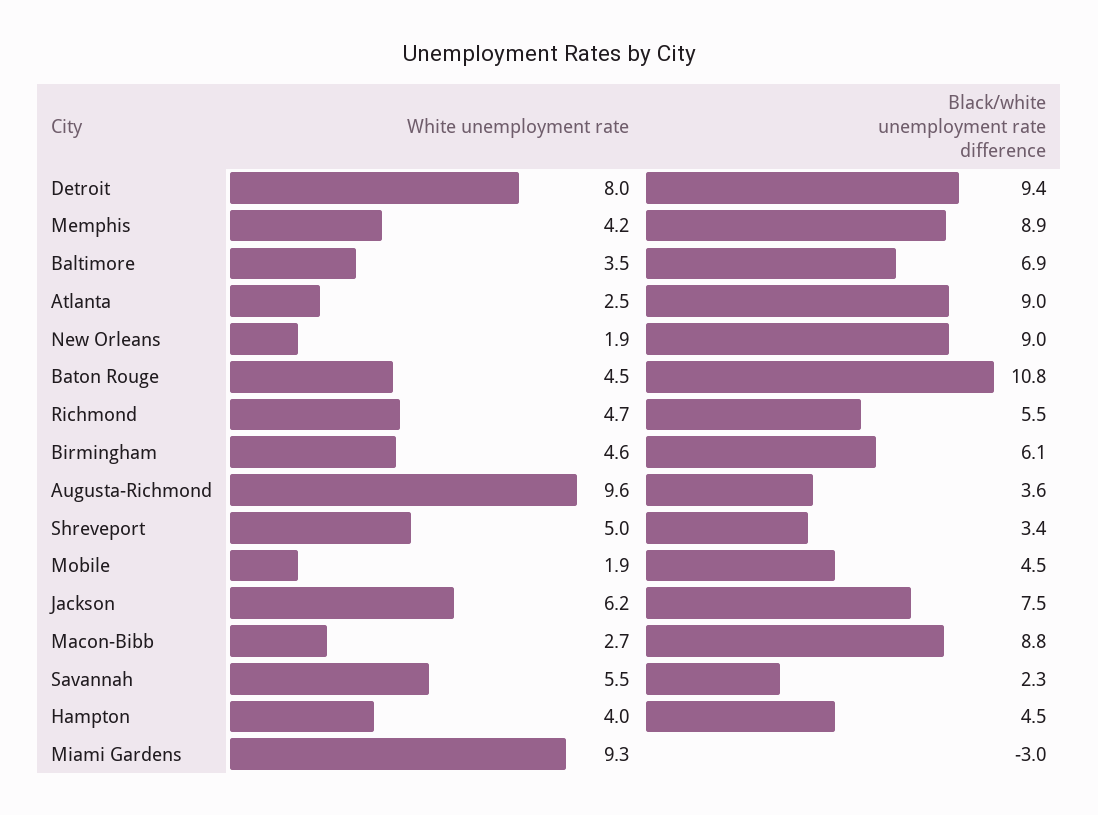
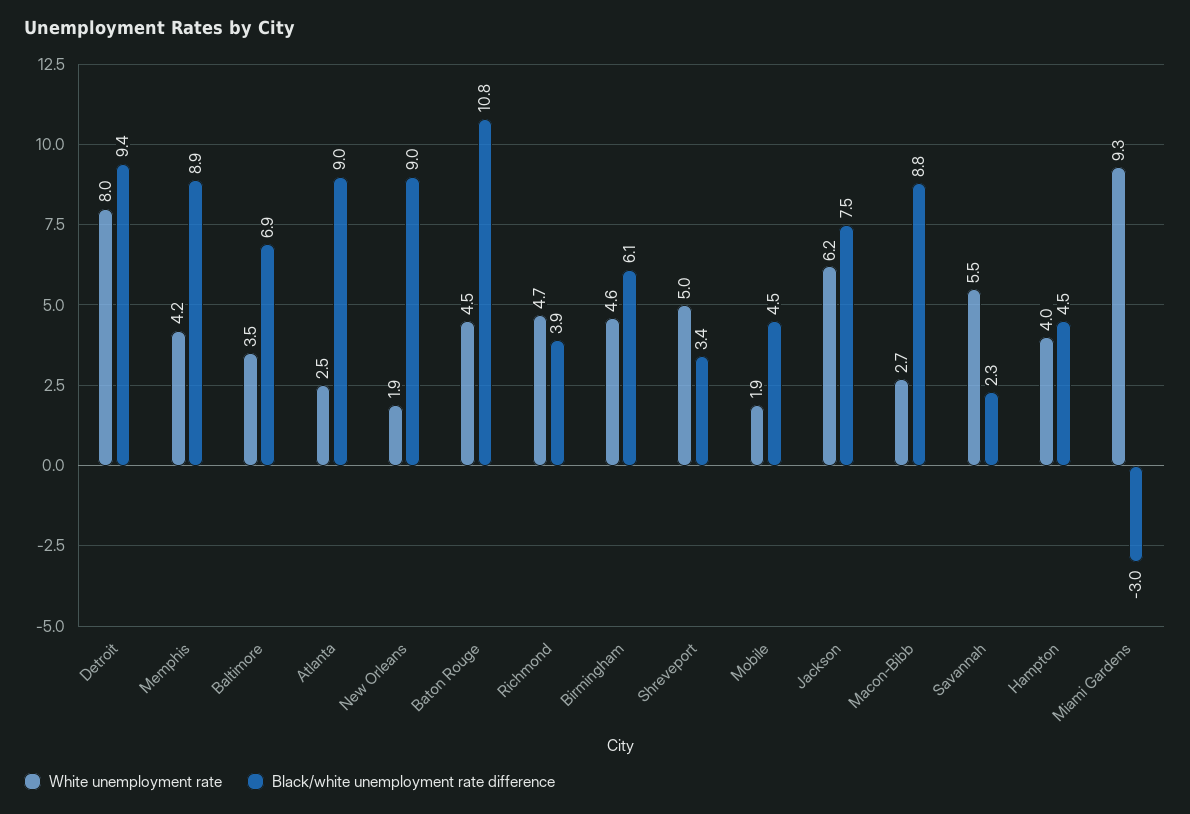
  {
    "White unemployment rate": {
      "Detroit": 8,
      "Memphis": 4.2,
      "Baltimore": 3.5,
      "Atlanta": 2.5,
      "New Orleans": 1.9,
      "Baton Rouge": 4.5,
      "Richmond": 4.7,
      "Birmingham": 4.6,
-     "Augusta-Richmond": 9.6,
      "Shreveport": 5,
      "Mobile": 1.9,
      "Jackson": 6.2,
      "Macon-Bibb": 2.7,
      "Savannah": 5.5,
      "Hampton": 4,
      "Miami Gardens": 9.3
    },
    "Black/white unemployment rate difference": {
      "Detroit": 9.4,
      "Memphis": 8.9,
      "Baltimore": 6.9,
      "Atlanta": 9,
      "New Orleans": 9,
      "Baton Rouge": 10.8,
-     "Richmond": 5.5,
+     "Richmond": 3.9,
      "Birmingham": 6.1,
-     "Augusta-Richmond": 3.6,
      "Shreveport": 3.4,
      "Mobile": 4.5,
      "Jackson": 7.5,
      "Macon-Bibb": 8.8,
      "Savannah": 2.3,
      "Hampton": 4.5,
      "Miami Gardens": -3
    }
  }

